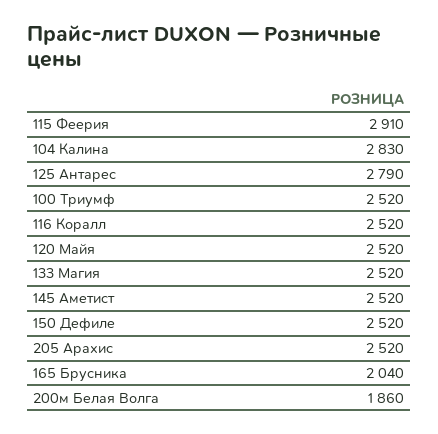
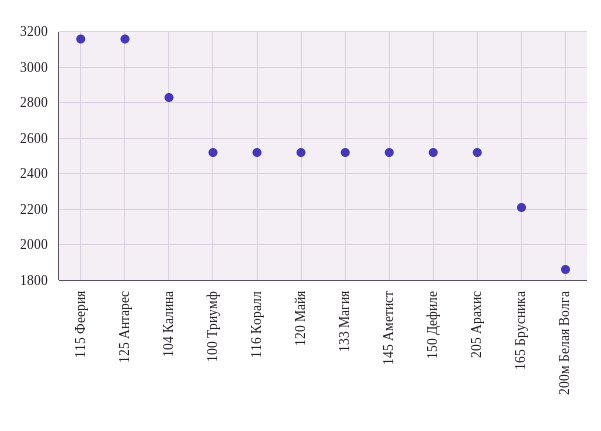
  {
-   "115 Феерия": 2910,
+   "115 Феерия": 3150,
    "104 Калина": 2830,
-   "125 Антарес": 2790,
+   "125 Антарес": 3150,
    "100 Триумф": 2520,
    "116 Коралл": 2520,
    "120 Майя": 2520,
    "133 Магия": 2520,
    "145 Аметист": 2520,
    "150 Дефиле": 2520,
    "205 Арахис": 2520,
-   "165 Брусника": 2040,
+   "165 Брусника": 2200,
    "200м Белая Волга": 1860
  }

